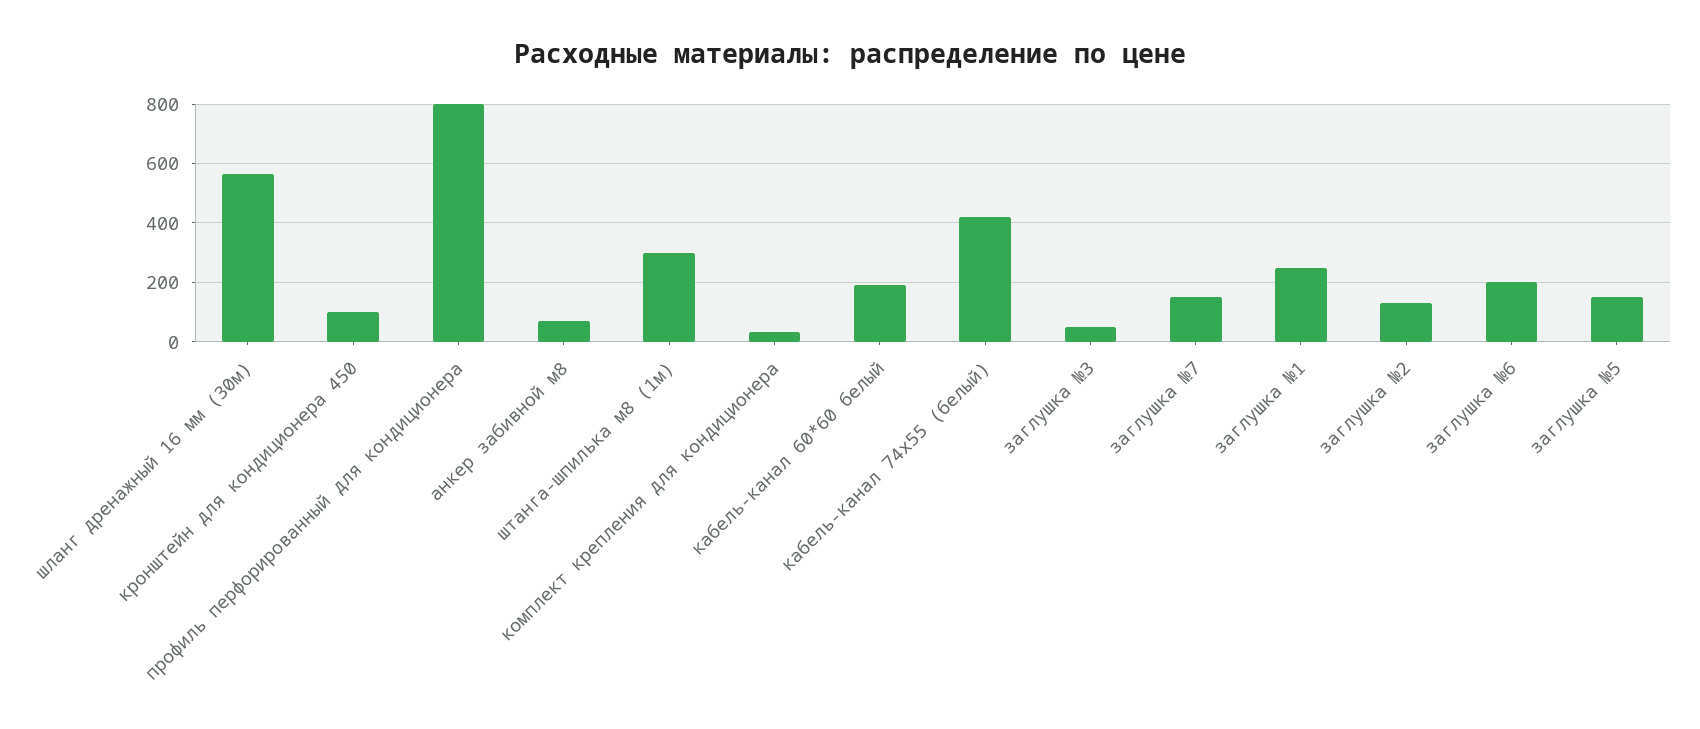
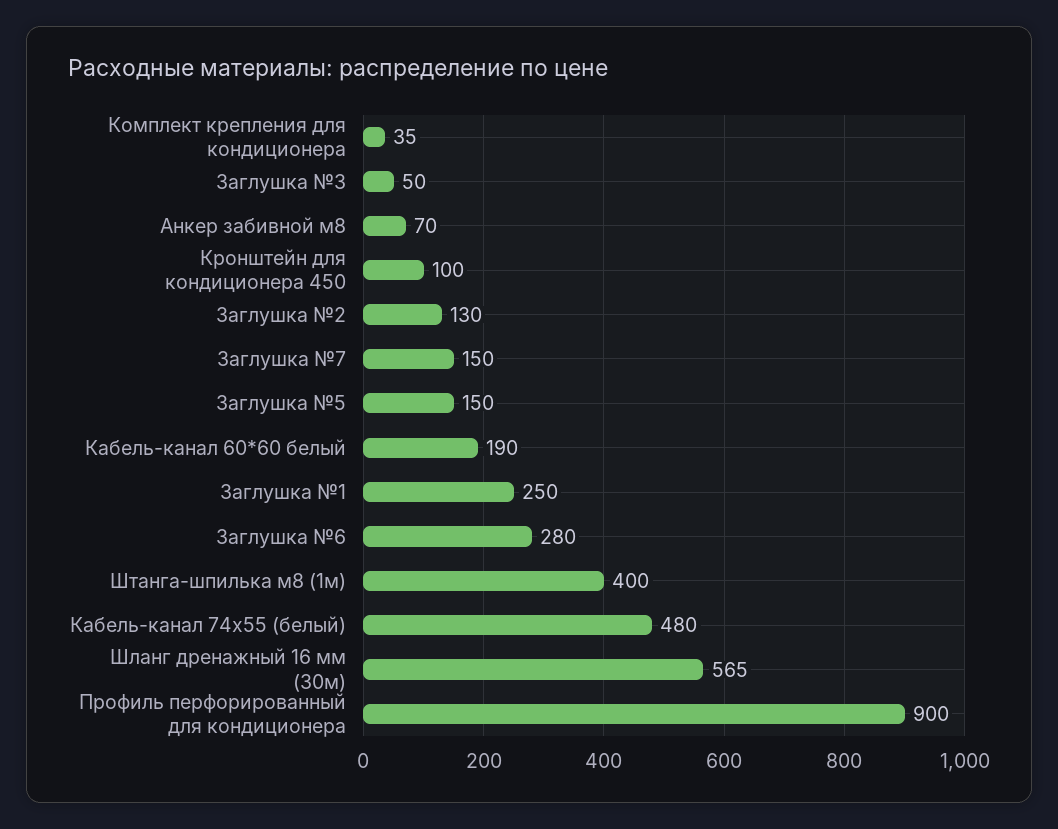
  {
    "шланг дренажный 16 мм (30м)": 565,
    "кронштейн для кондиционера 450": 100,
-   "профиль перфорированный для кондиционера": 800,
+   "профиль перфорированный для кондиционера": 900,
    "анкер забивной м8": 70,
-   "штанга-шпилька м8 (1м)": 300,
+   "штанга-шпилька м8 (1м)": 400,
    "комплект крепления для кондиционера": 35,
    "кабель-канал 60*60 белый": 190,
-   "кабель-канал 74х55 (белый)": 425,
+   "кабель-канал 74х55 (белый)": 480,
    "заглушка №3": 50,
    "заглушка №7": 150,
    "заглушка №1": 250,
    "заглушка №2": 130,
-   "заглушка №6": 200,
+   "заглушка №6": 280,
    "заглушка №5": 150
  }

